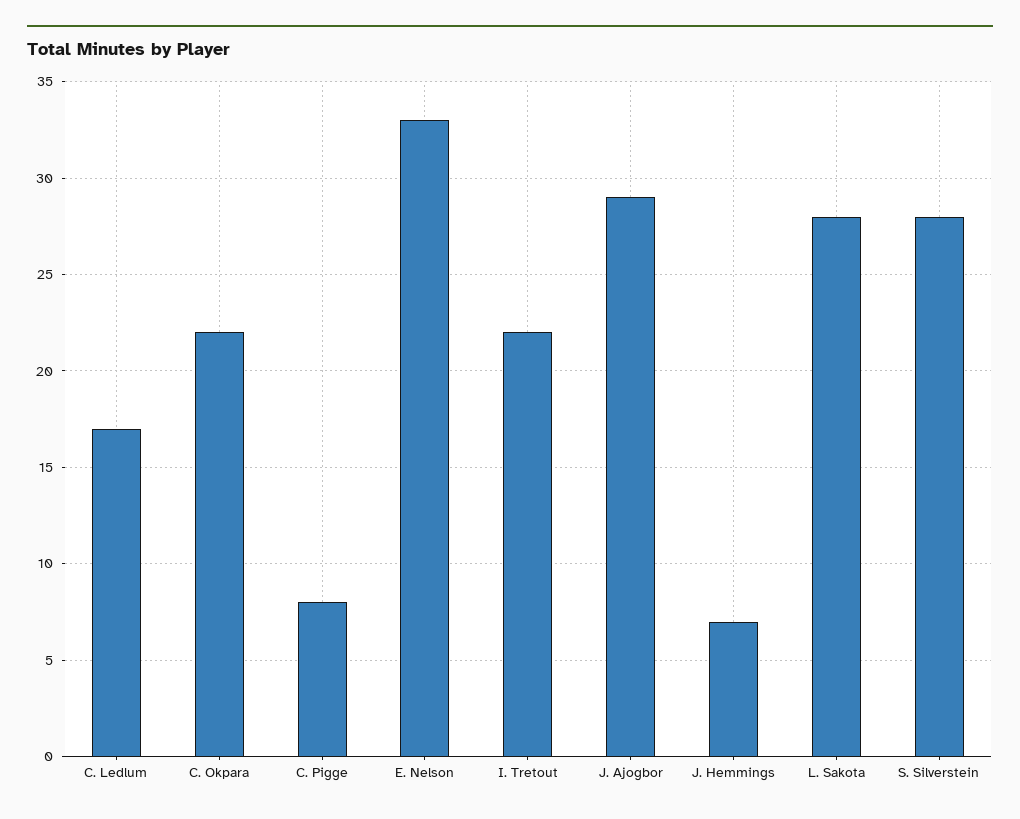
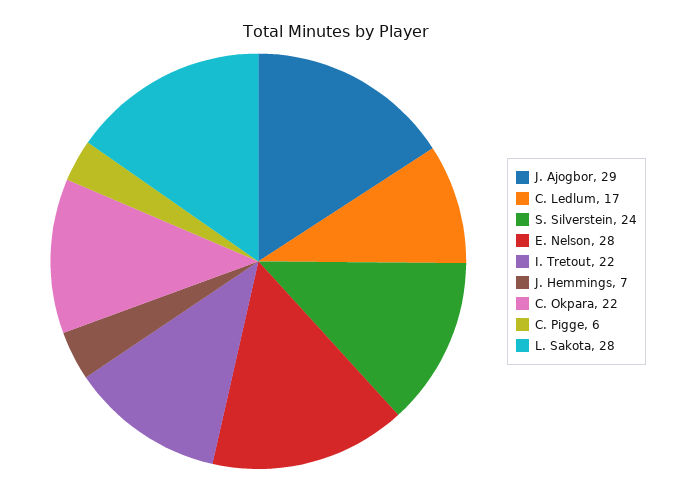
  {
    "C. Ledlum": 17,
    "C. Okpara": 22,
-   "C. Pigge": 8,
+   "C. Pigge": 6,
-   "E. Nelson": 33,
+   "E. Nelson": 28,
    "I. Tretout": 22,
    "J. Ajogbor": 29,
    "J. Hemmings": 7,
    "L. Sakota": 28,
-   "S. Silverstein": 28
+   "S. Silverstein": 24
  }

